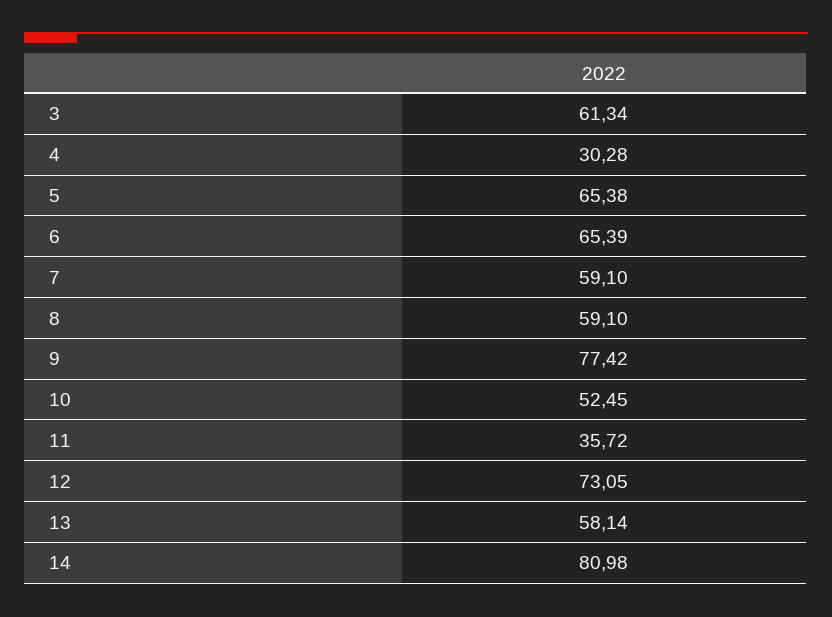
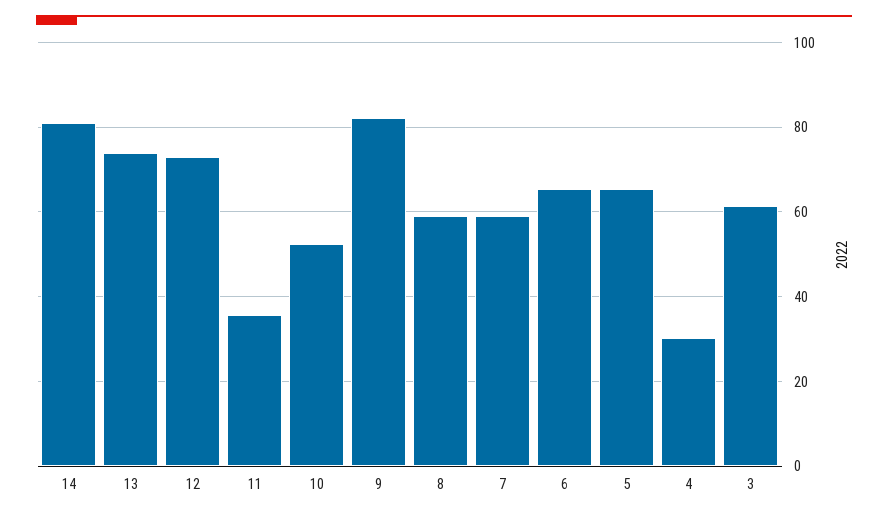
  {
    "3": 61.34,
    "4": 30.28,
    "5": 65.38,
    "6": 65.39,
    "7": 59.1,
    "8": 59.1,
-   "9": 77.42,
+   "9": 82,
    "10": 52.45,
    "11": 35.72,
    "12": 73.05,
-   "13": 58.14,
+   "13": 74,
    "14": 80.98
  }

